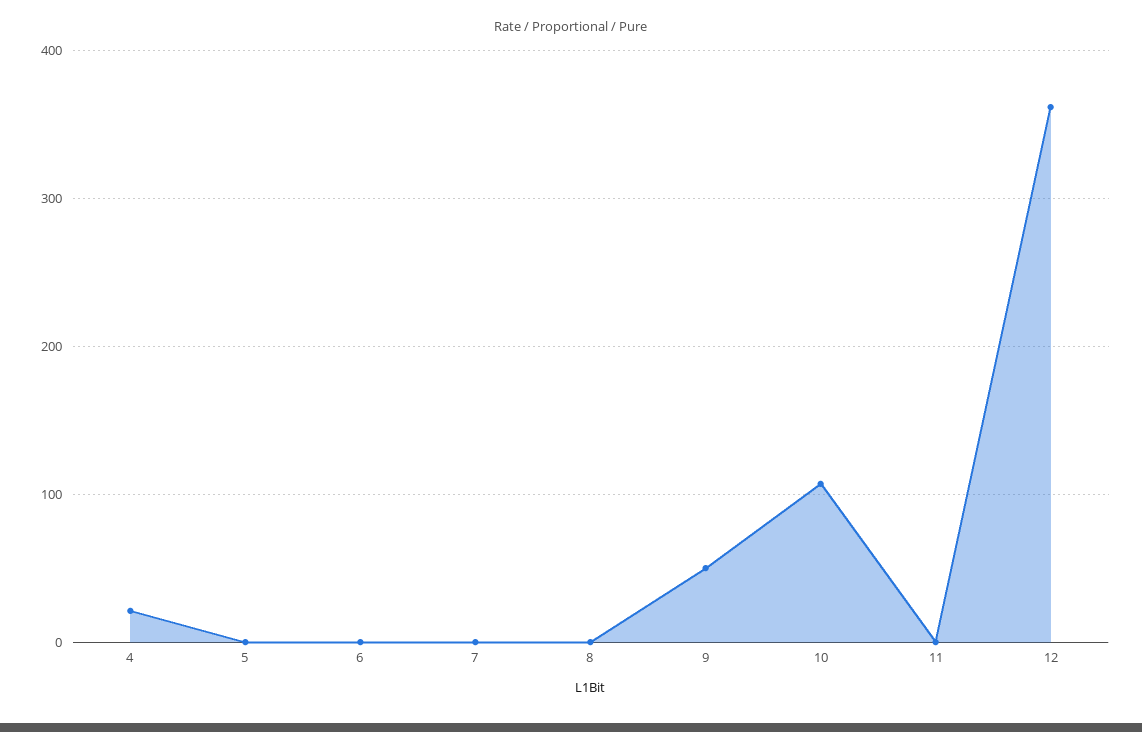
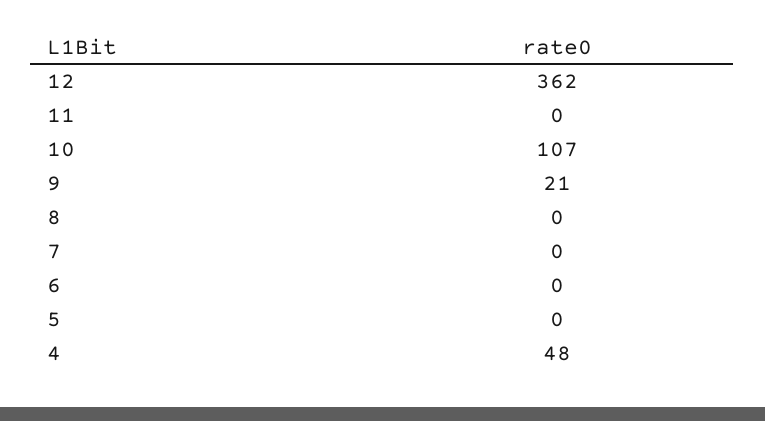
  {
-   "4": 20,
+   "4": 48,
    "5": 0,
    "6": 0,
    "7": 0,
    "8": 0,
-   "9": 50,
+   "9": 21,
    "10": 107,
    "11": 0,
    "12": 362
  }

